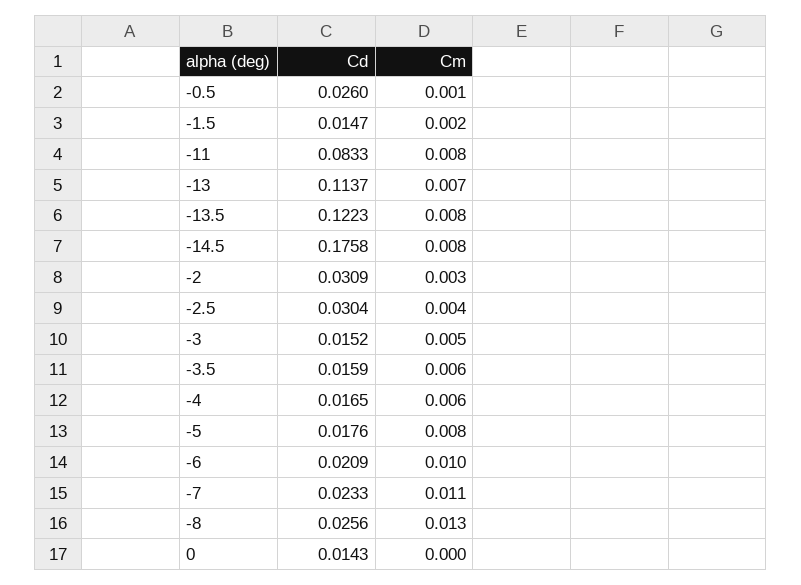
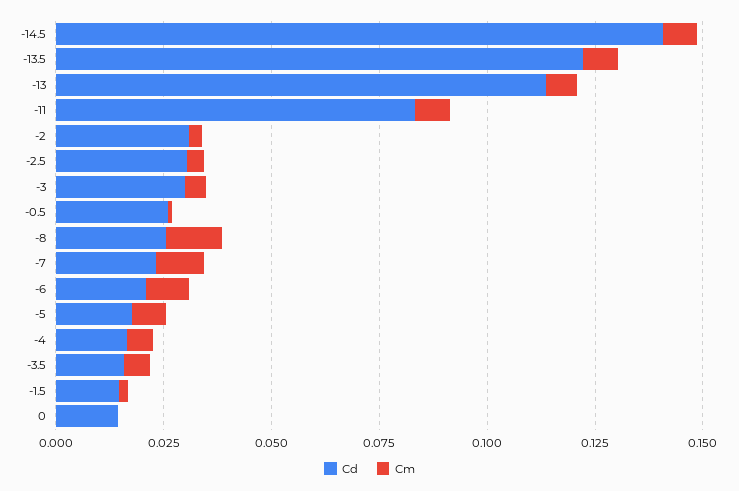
  {
    "Cd": {
      "-0.5": 0.026,
      "-1.5": 0.0147,
      "-11": 0.0833,
      "-13": 0.1137,
      "-13.5": 0.1223,
-     "-14.5": 0.1758,
+     "-14.5": 0.14,
      "-2": 0.0309,
      "-2.5": 0.0304,
-     "-3": 0.0152,
+     "-3": 0.03,
      "-3.5": 0.0159,
      "-4": 0.0165,
      "-5": 0.0176,
      "-6": 0.0209,
      "-7": 0.0233,
      "-8": 0.0256,
      "0": 0.0143
    },
    "Cm": {
      "-0.5": 0.001,
      "-1.5": 0.002,
      "-11": 0.008,
      "-13": 0.007,
      "-13.5": 0.008,
      "-14.5": 0.008,
      "-2": 0.003,
      "-2.5": 0.004,
      "-3": 0.005,
      "-3.5": 0.006,
      "-4": 0.006,
      "-5": 0.008,
      "-6": 0.01,
      "-7": 0.011,
      "-8": 0.013,
      "0": 0
    }
  }

